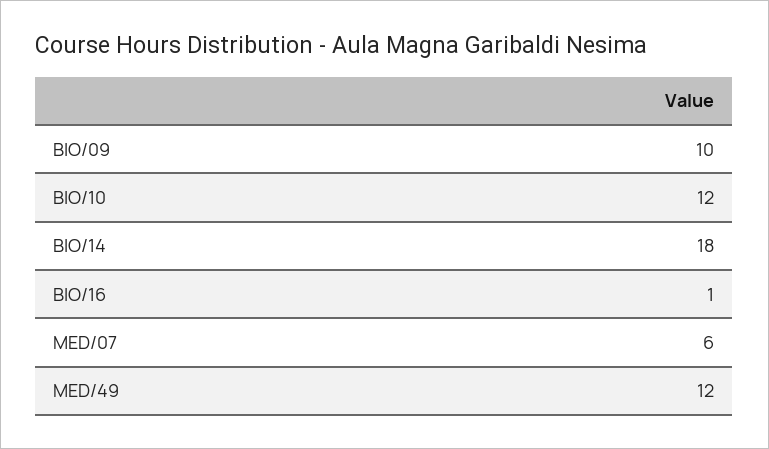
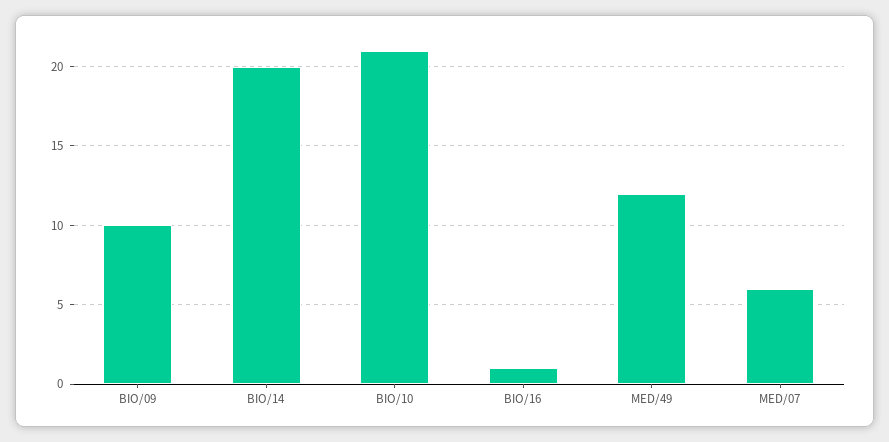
  {
    "BIO/09": 10,
-   "BIO/10": 12,
+   "BIO/10": 21,
-   "BIO/14": 18,
+   "BIO/14": 20,
    "BIO/16": 1,
    "MED/07": 6,
    "MED/49": 12
  }

